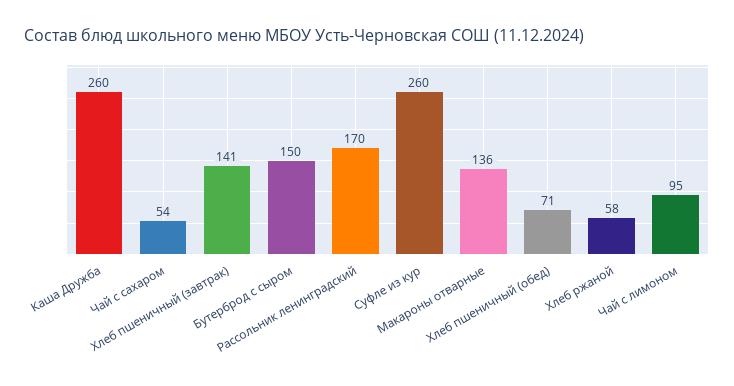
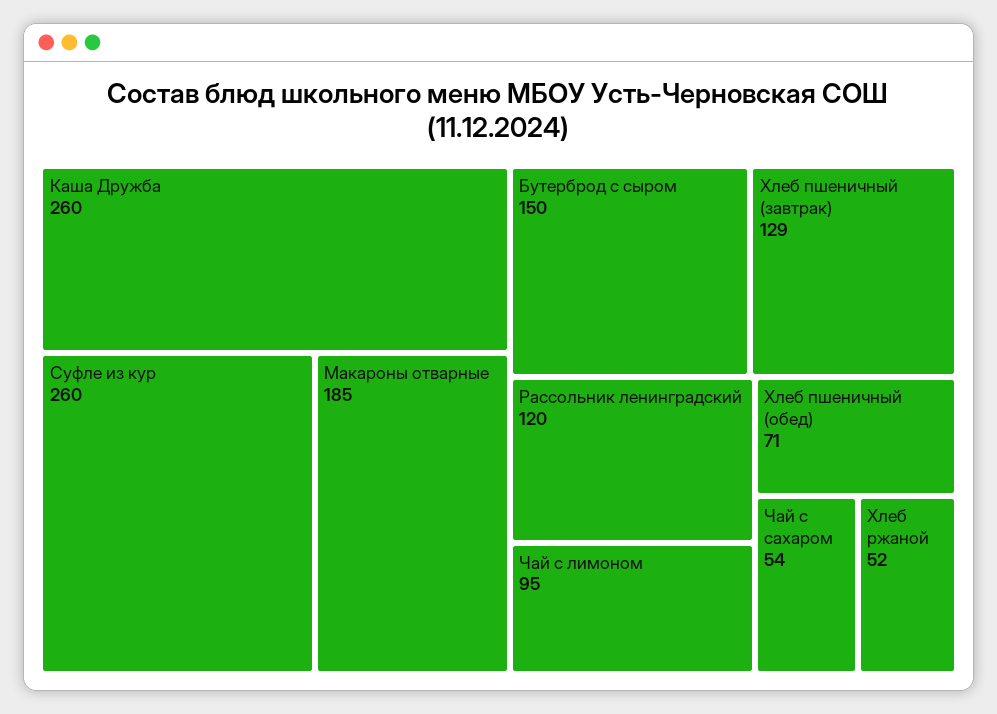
  {
    "Каша Дружба": 260,
    "Чай с сахаром": 54,
-   "Хлеб пшеничный (завтрак)": 141,
+   "Хлеб пшеничный (завтрак)": 129,
    "Бутерброд с сыром": 150,
-   "Рассольник ленинградский": 170,
+   "Рассольник ленинградский": 120,
    "Суфле из кур": 260,
-   "Макароны отварные": 136,
+   "Макароны отварные": 185,
    "Хлеб пшеничный (обед)": 71,
-   "Хлеб ржаной": 58,
+   "Хлеб ржаной": 52,
    "Чай с лимоном": 95
  }

